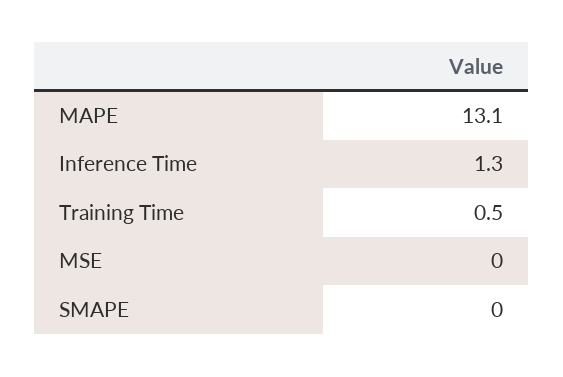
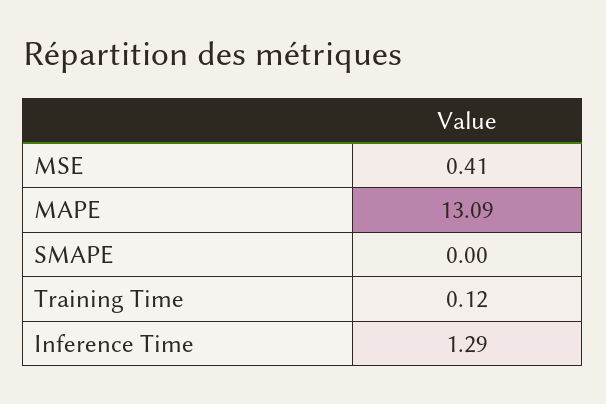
  {
    "MAPE": 13.09,
    "Inference Time": 1.29,
-   "Training Time": 0.5,
+   "Training Time": 0.12,
-   "MSE": 0,
+   "MSE": 0.41,
    "SMAPE": 0
  }

